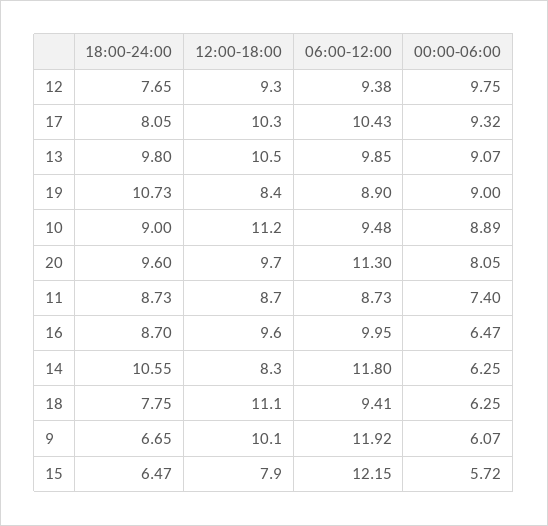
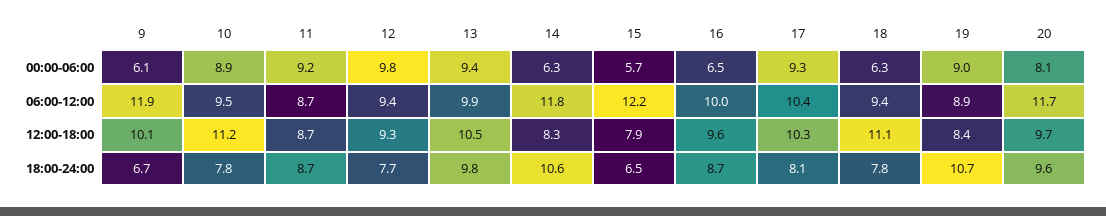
  {
    "18:00-24:00": {
      "12": 7.65,
      "17": 8.05,
      "13": 9.8,
      "19": 10.73,
-     "10": 9,
+     "10": 7.8,
      "20": 9.6,
      "11": 8.73,
      "16": 8.7,
      "14": 10.55,
      "18": 7.75,
      "9": 6.65,
      "15": 6.47
    },
    "12:00-18:00": {
      "12": 9.3,
      "17": 10.3,
      "13": 10.5,
      "19": 8.4,
      "10": 11.2,
      "20": 9.7,
      "11": 8.7,
      "16": 9.6,
      "14": 8.3,
      "18": 11.1,
      "9": 10.1,
      "15": 7.9
    },
    "06:00-12:00": {
      "12": 9.38,
      "17": 10.43,
      "13": 9.85,
      "19": 8.9,
      "10": 9.48,
-     "20": 11.3,
+     "20": 11.7,
      "11": 8.73,
      "16": 9.95,
      "14": 11.8,
      "18": 9.41,
      "9": 11.92,
      "15": 12.15
    },
    "00:00-06:00": {
      "12": 9.75,
      "17": 9.32,
-     "13": 9.07,
+     "13": 9.4,
      "19": 9,
      "10": 8.89,
      "20": 8.05,
-     "11": 7.4,
+     "11": 9.2,
      "16": 6.47,
      "14": 6.25,
      "18": 6.25,
      "9": 6.07,
      "15": 5.72
    }
  }

